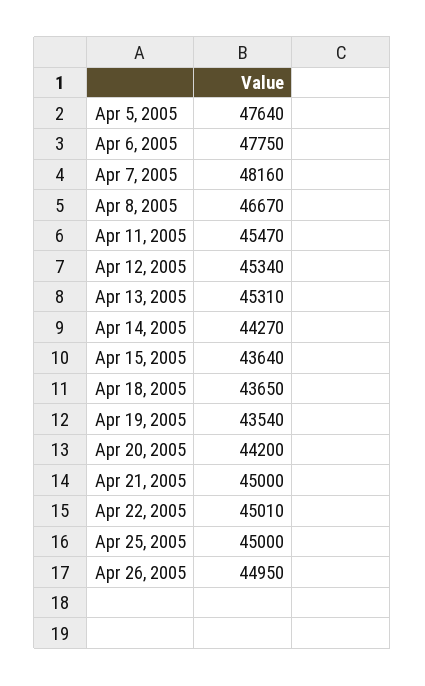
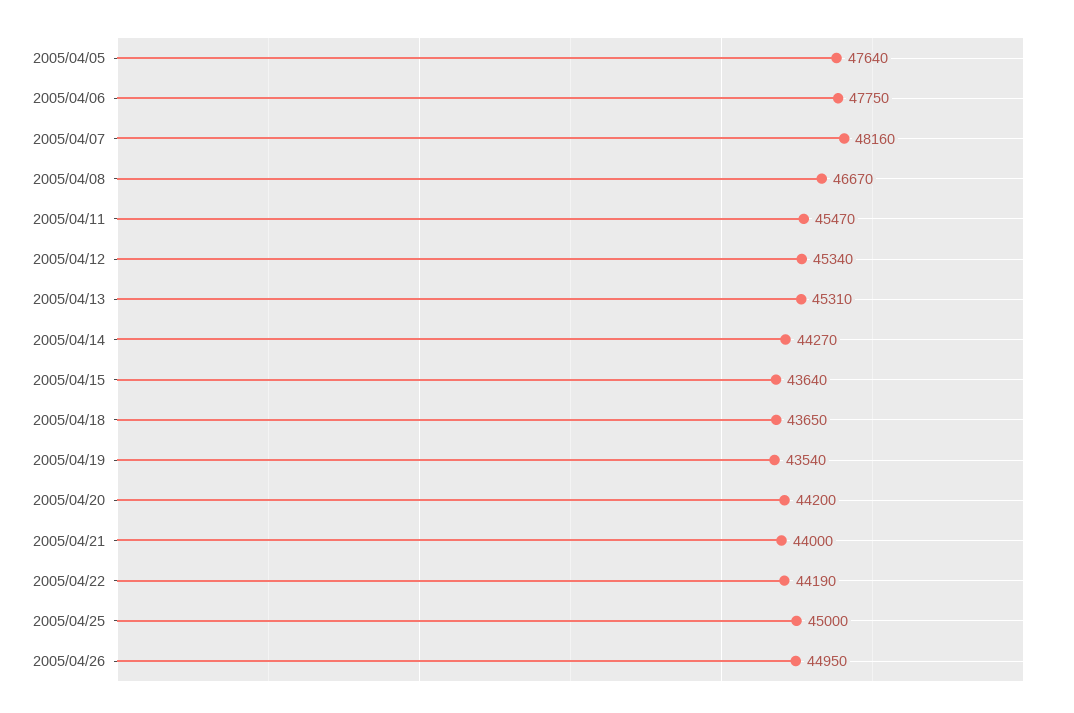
  {
    "Apr 5, 2005": 47640,
    "Apr 6, 2005": 47750,
    "Apr 7, 2005": 48160,
    "Apr 8, 2005": 46670,
    "Apr 11, 2005": 45470,
    "Apr 12, 2005": 45340,
    "Apr 13, 2005": 45310,
    "Apr 14, 2005": 44270,
    "Apr 15, 2005": 43640,
    "Apr 18, 2005": 43650,
    "Apr 19, 2005": 43540,
    "Apr 20, 2005": 44200,
-   "Apr 21, 2005": 45000,
+   "Apr 21, 2005": 44000,
-   "Apr 22, 2005": 45010,
+   "Apr 22, 2005": 44190,
    "Apr 25, 2005": 45000,
    "Apr 26, 2005": 44950
  }

